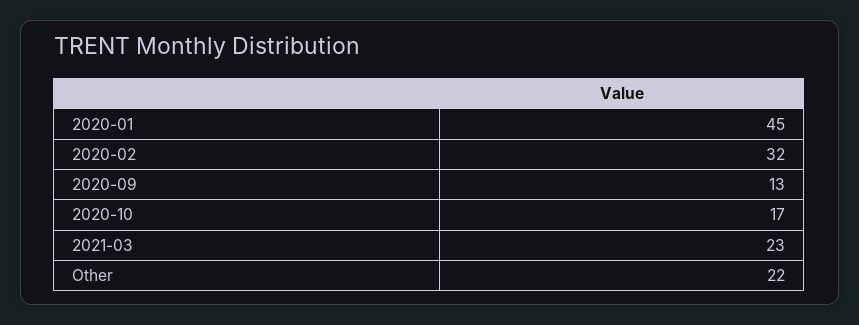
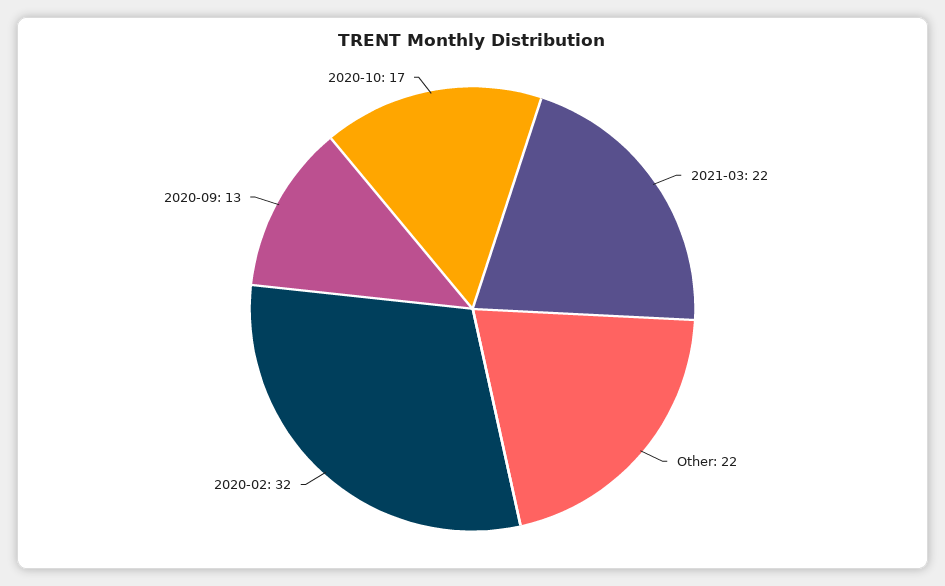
  {
-   "2020-01": 45,
    "2020-02": 32,
    "2020-09": 13,
    "2020-10": 17,
-   "2021-03": 23,
+   "2021-03": 22,
    "Other": 22
  }

